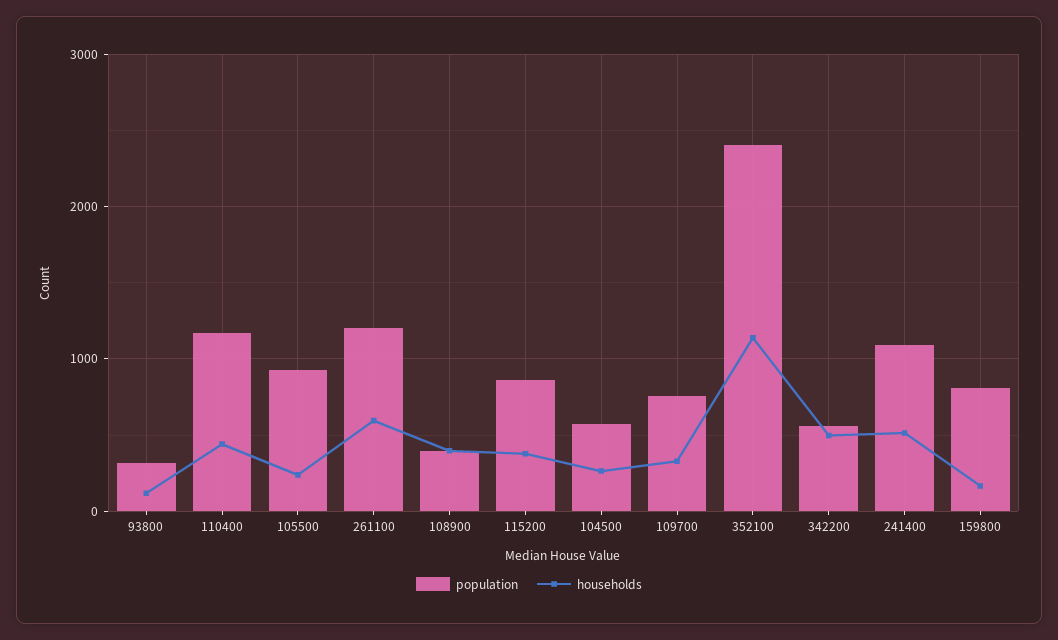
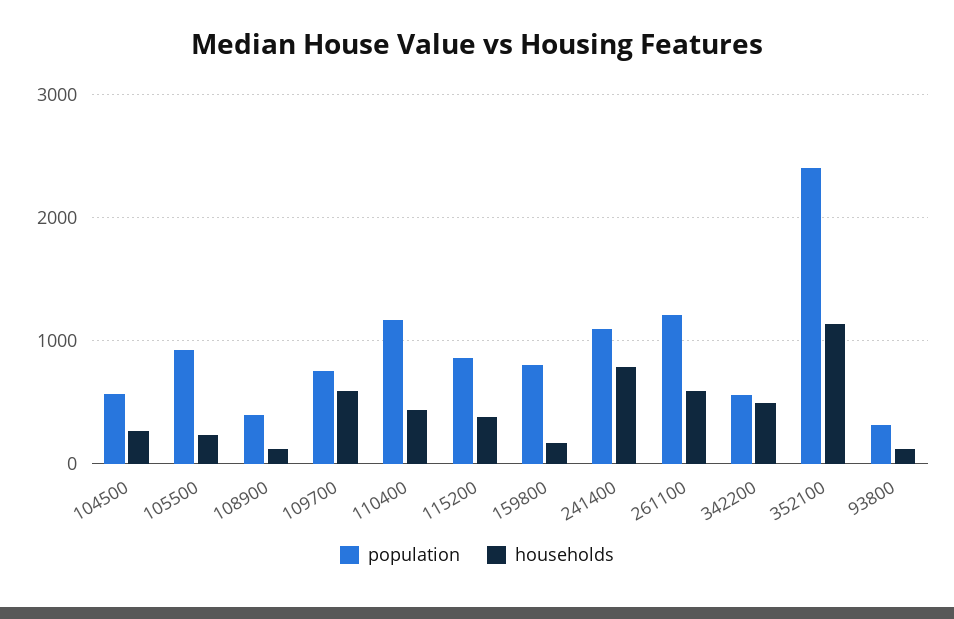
  {
    "population": {
      "93800": 300,
      "110400": 1200,
      "105500": 900,
      "261100": 1200,
      "108900": 400,
      "115200": 900,
      "104500": 600,
      "109700": 800,
      "352100": 2400,
      "342200": 600,
      "241400": 1100,
      "159800": 800
    },
    "households": {
      "93800": 100,
      "110400": 400,
      "105500": 200,
      "261100": 600,
-     "108900": 400,
+     "108900": 100,
      "115200": 400,
      "104500": 300,
-     "109700": 300,
+     "109700": 600,
      "352100": 1100,
      "342200": 500,
-     "241400": 500,
+     "241400": 800,
      "159800": 200
    }
  }

